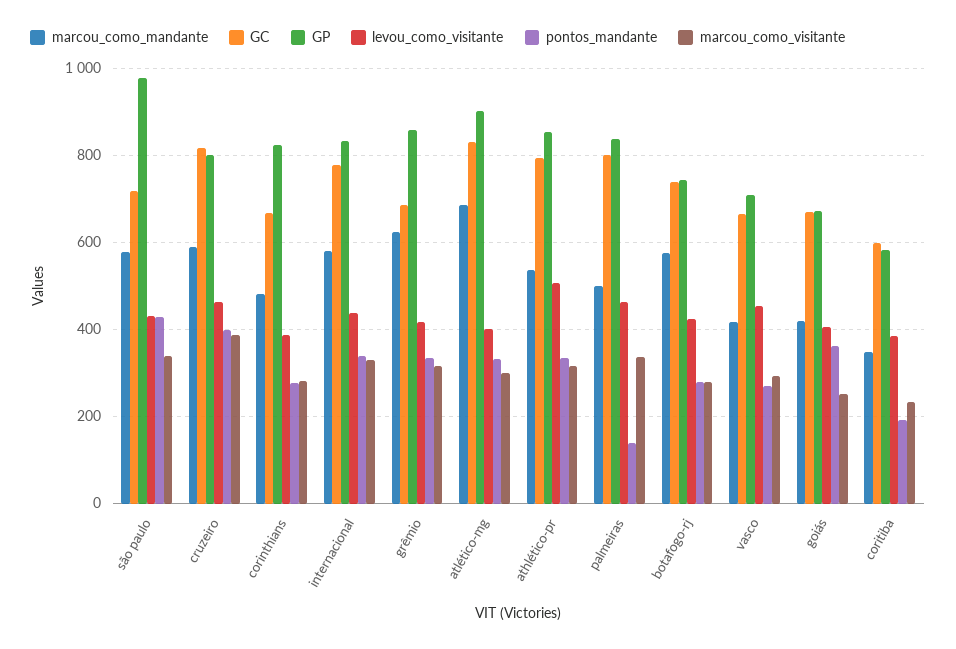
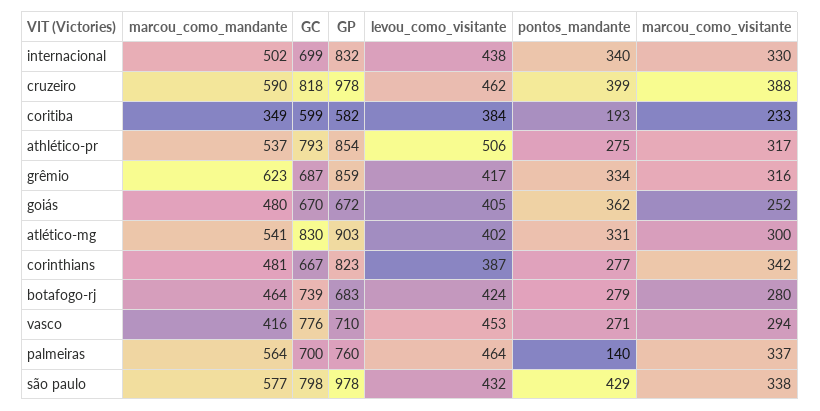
  {
    "marcou_como_mandante": {
      "são paulo": 577,
      "cruzeiro": 590,
      "corinthians": 481,
-     "internacional": 580,
+     "internacional": 502,
      "grêmio": 623,
-     "atlético-mg": 680,
+     "atlético-mg": 541,
      "athlético-pr": 537,
-     "palmeiras": 500,
+     "palmeiras": 564,
-     "botafogo-rj": 580,
+     "botafogo-rj": 464,
      "vasco": 416,
-     "goiás": 420,
+     "goiás": 480,
      "coritiba": 349
    },
    "GC": {
-     "são paulo": 720,
+     "são paulo": 798,
      "cruzeiro": 818,
      "corinthians": 667,
-     "internacional": 780,
+     "internacional": 699,
      "grêmio": 687,
      "atlético-mg": 830,
      "athlético-pr": 793,
-     "palmeiras": 800,
+     "palmeiras": 700,
      "botafogo-rj": 739,
-     "vasco": 660,
+     "vasco": 776,
      "goiás": 670,
      "coritiba": 599
    },
    "GP": {
      "são paulo": 978,
-     "cruzeiro": 800,
+     "cruzeiro": 978,
      "corinthians": 823,
      "internacional": 832,
      "grêmio": 859,
      "atlético-mg": 903,
      "athlético-pr": 854,
-     "palmeiras": 840,
+     "palmeiras": 760,
-     "botafogo-rj": 740,
+     "botafogo-rj": 683,
      "vasco": 710,
      "goiás": 672,
      "coritiba": 582
    },
    "levou_como_visitante": {
      "são paulo": 432,
      "cruzeiro": 462,
      "corinthians": 387,
      "internacional": 438,
      "grêmio": 417,
      "atlético-mg": 402,
      "athlético-pr": 506,
      "palmeiras": 464,
      "botafogo-rj": 424,
      "vasco": 453,
      "goiás": 405,
      "coritiba": 384
    },
    "pontos_mandante": {
      "são paulo": 429,
      "cruzeiro": 399,
      "corinthians": 277,
      "internacional": 340,
      "grêmio": 334,
      "atlético-mg": 331,
-     "athlético-pr": 340,
+     "athlético-pr": 275,
      "palmeiras": 140,
      "botafogo-rj": 279,
      "vasco": 271,
      "goiás": 362,
      "coritiba": 193
    },
    "marcou_como_visitante": {
      "são paulo": 338,
      "cruzeiro": 388,
-     "corinthians": 280,
+     "corinthians": 342,
      "internacional": 330,
      "grêmio": 316,
      "atlético-mg": 300,
      "athlético-pr": 317,
      "palmeiras": 337,
      "botafogo-rj": 280,
      "vasco": 294,
      "goiás": 252,
      "coritiba": 233
    }
  }

